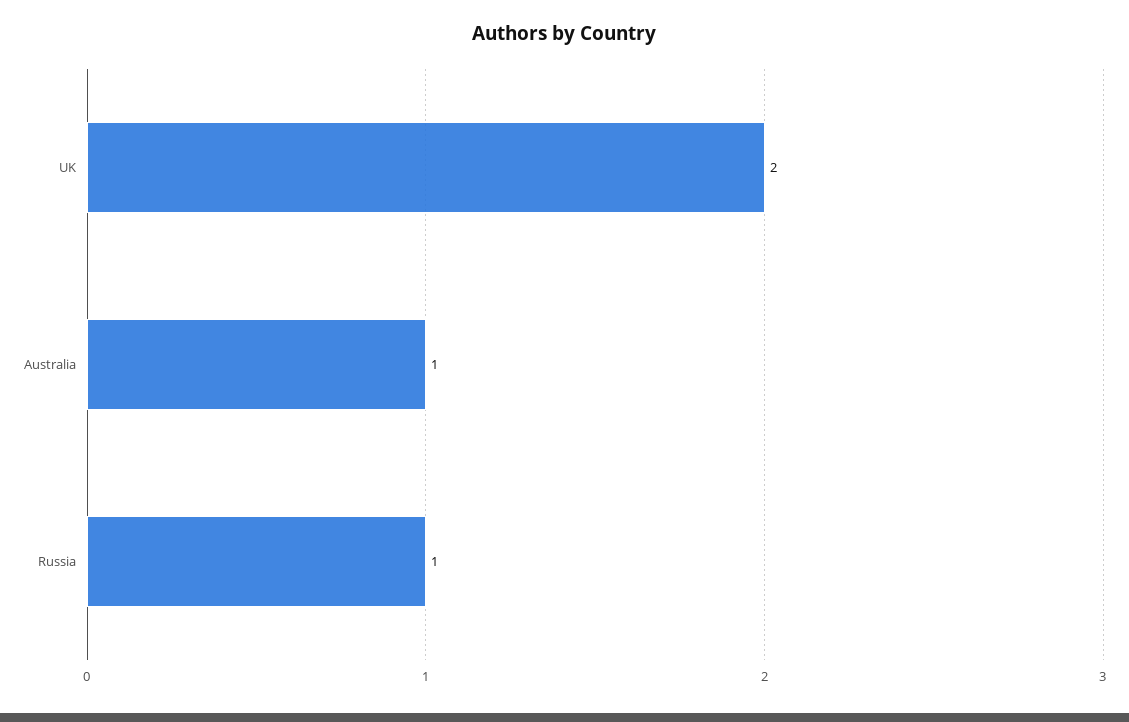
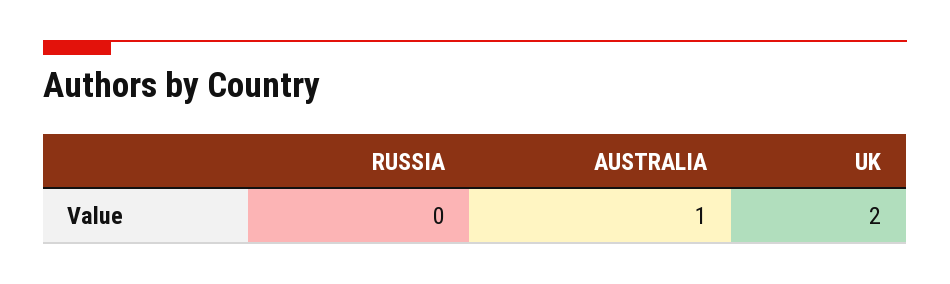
  {
    "UK": 2,
    "Australia": 1,
-   "Russia": 1
+   "Russia": 0
  }

